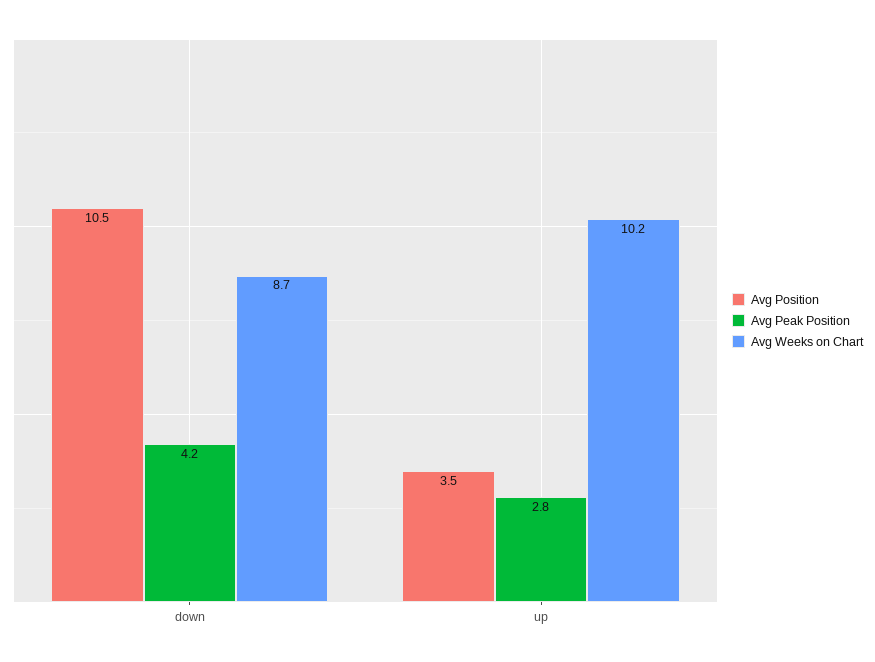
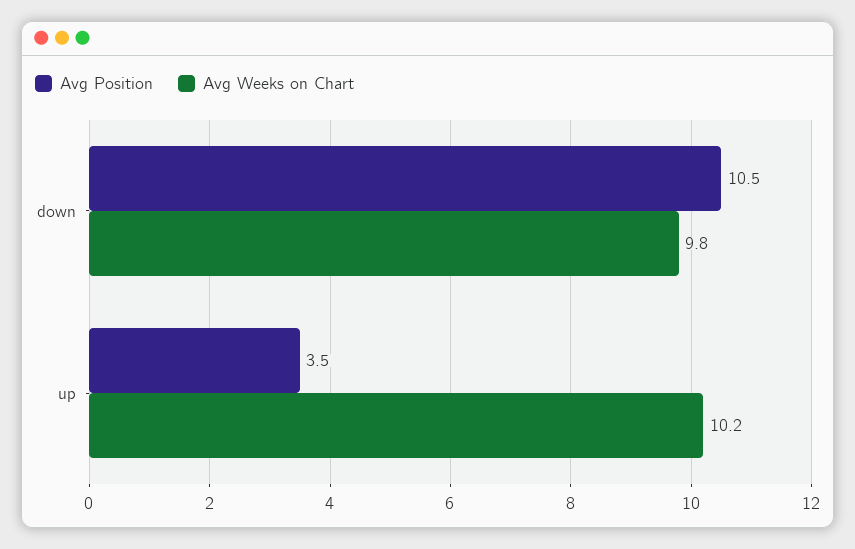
  {
    "Avg Position": {
      "down": 10.5,
      "up": 3.5
    },
-   "Avg Peak Position": {
-     "down": 4.2,
-     "up": 2.8
-   },
    "Avg Weeks on Chart": {
-     "down": 8.7,
+     "down": 9.8,
      "up": 10.2
    }
  }

